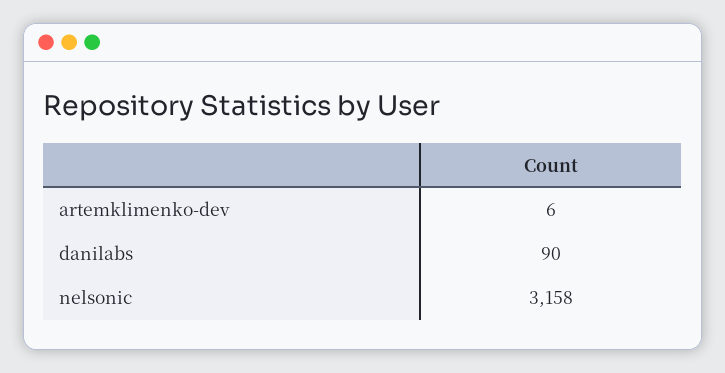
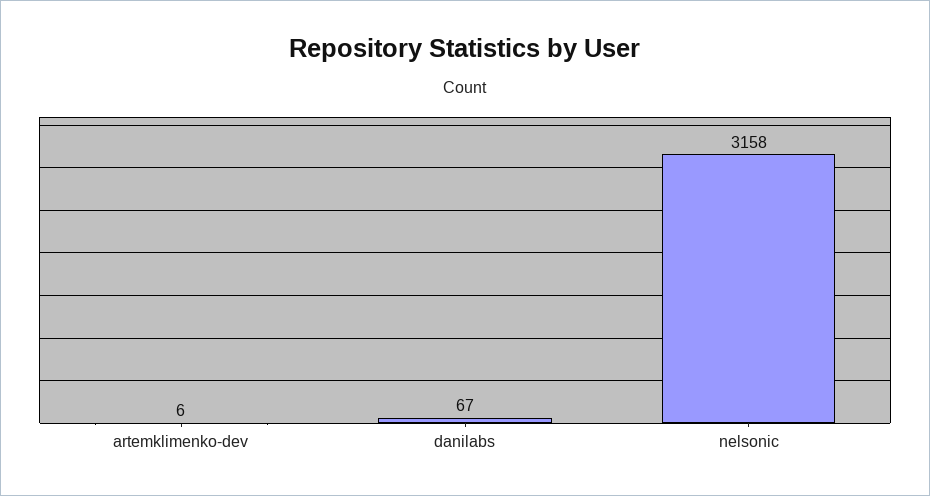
  {
    "artemklimenko-dev": 6,
-   "danilabs": 90,
+   "danilabs": 67,
    "nelsonic": 3158
  }

